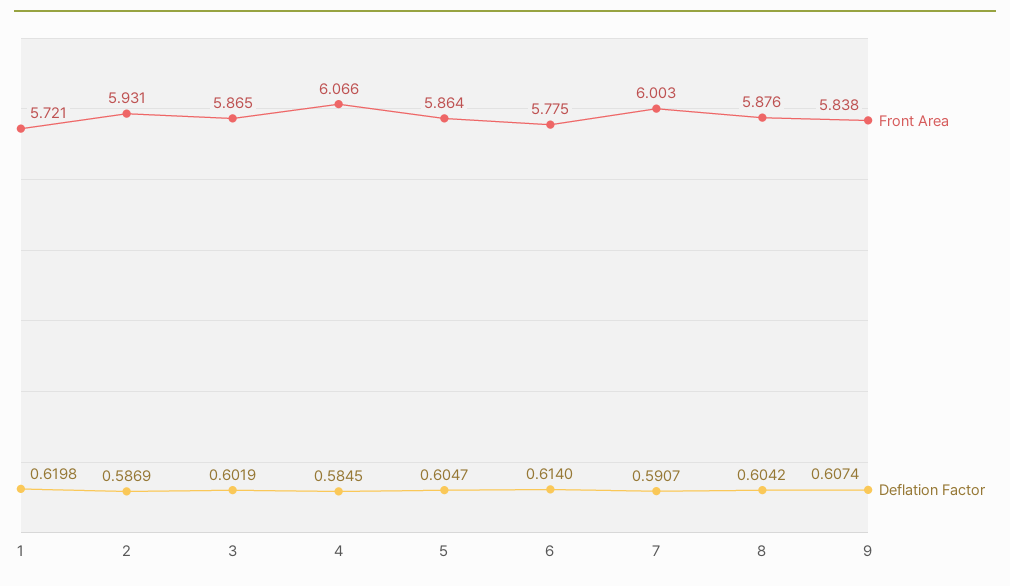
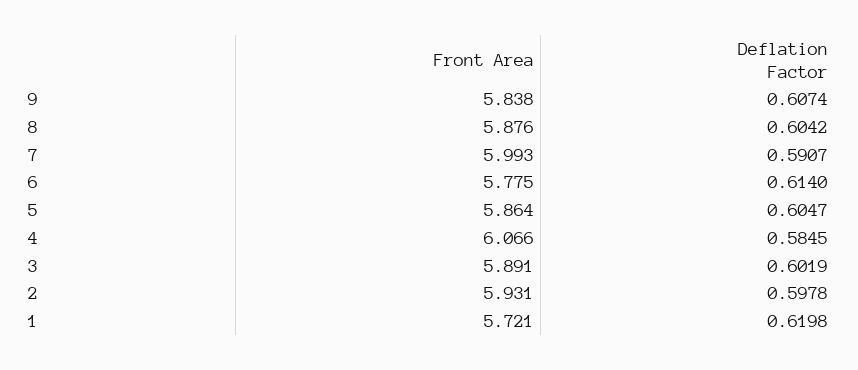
  {
    "Front Area": {
      "1": 5.721,
      "2": 5.931,
-     "3": 5.865,
+     "3": 5.891,
      "4": 6.066,
      "5": 5.864,
      "6": 5.775,
-     "7": 6.003,
+     "7": 5.993,
      "8": 5.876,
      "9": 5.838
    },
    "Deflation Factor": {
      "1": 0.6198,
-     "2": 0.5869,
+     "2": 0.5978,
      "3": 0.6019,
      "4": 0.5845,
      "5": 0.6047,
      "6": 0.614,
      "7": 0.5907,
      "8": 0.6042,
      "9": 0.6074
    }
  }

